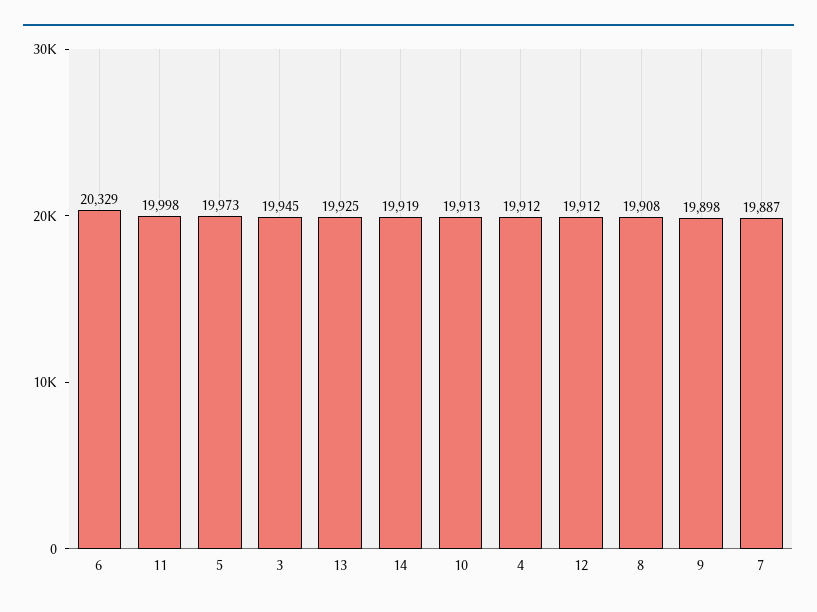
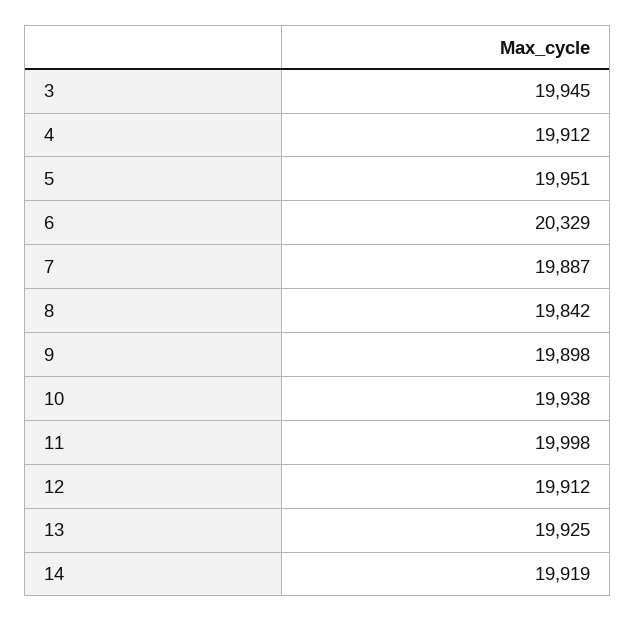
  {
    "6": 20329,
    "11": 19998,
-   "5": 19973,
+   "5": 19951,
    "3": 19945,
    "13": 19925,
    "14": 19919,
-   "10": 19913,
+   "10": 19938,
    "4": 19912,
    "12": 19912,
-   "8": 19908,
+   "8": 19842,
    "9": 19898,
    "7": 19887
  }

